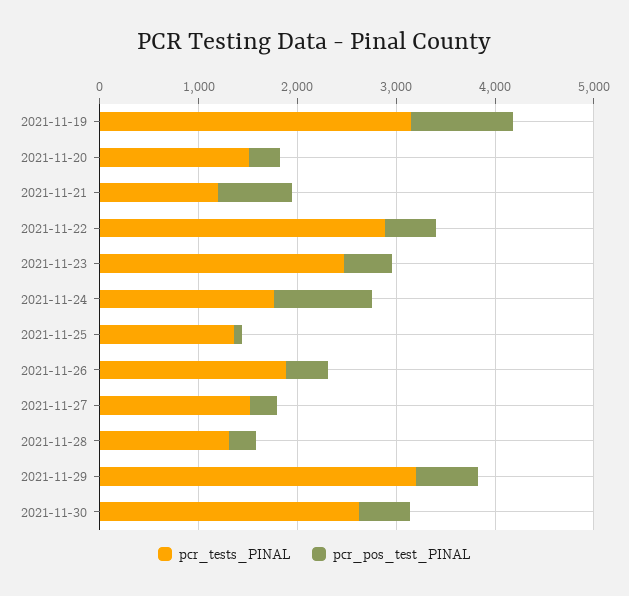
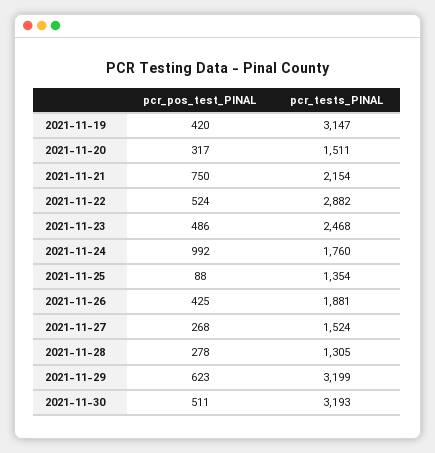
  {
    "pcr_tests_PINAL": {
      "2021-11-19": 3147,
      "2021-11-20": 1511,
-     "2021-11-21": 1200,
+     "2021-11-21": 2154,
      "2021-11-22": 2882,
      "2021-11-23": 2468,
      "2021-11-24": 1760,
      "2021-11-25": 1354,
      "2021-11-26": 1881,
      "2021-11-27": 1524,
      "2021-11-28": 1305,
      "2021-11-29": 3199,
-     "2021-11-30": 2600
+     "2021-11-30": 3193
    },
    "pcr_pos_test_PINAL": {
-     "2021-11-19": 1000,
+     "2021-11-19": 420,
      "2021-11-20": 317,
      "2021-11-21": 750,
      "2021-11-22": 524,
      "2021-11-23": 486,
      "2021-11-24": 992,
      "2021-11-25": 88,
      "2021-11-26": 425,
      "2021-11-27": 268,
      "2021-11-28": 278,
      "2021-11-29": 623,
      "2021-11-30": 511
    }
  }

